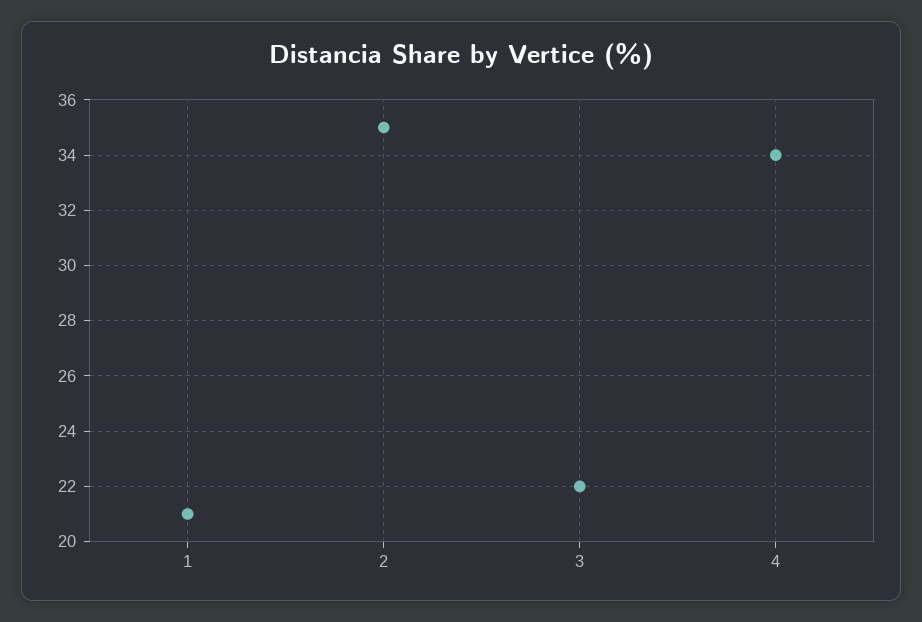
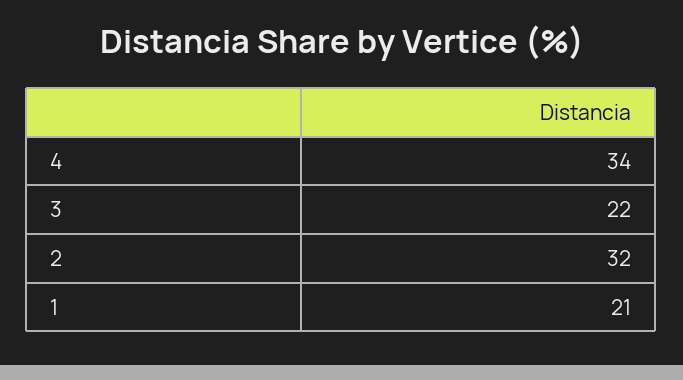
  {
    "1": 21,
-   "2": 35,
+   "2": 32,
    "3": 22,
    "4": 34
  }

